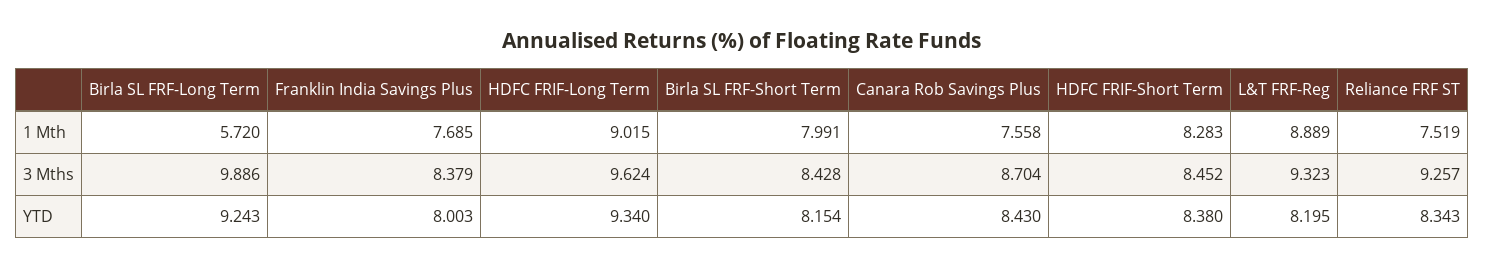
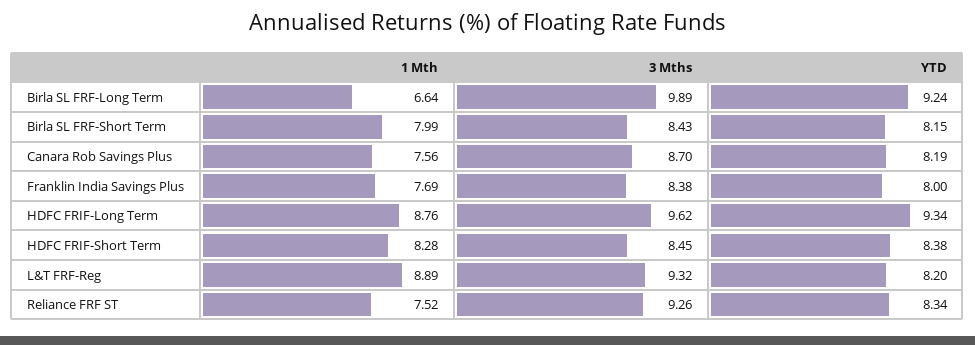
  {
    "Birla SL FRF-Long Term": {
-     "1 Mth": 5.72,
+     "1 Mth": 6.64,
      "3 Mths": 9.886,
      "YTD": 9.243
    },
    "Franklin India Savings Plus": {
      "1 Mth": 7.685,
      "3 Mths": 8.379,
      "YTD": 8.003
    },
    "HDFC FRIF-Long Term": {
-     "1 Mth": 9.015,
+     "1 Mth": 8.76,
      "3 Mths": 9.624,
      "YTD": 9.34
    },
    "Birla SL FRF-Short Term": {
      "1 Mth": 7.991,
      "3 Mths": 8.428,
      "YTD": 8.154
    },
    "Canara Rob Savings Plus": {
      "1 Mth": 7.558,
      "3 Mths": 8.704,
-     "YTD": 8.43
+     "YTD": 8.19
    },
    "HDFC FRIF-Short Term": {
      "1 Mth": 8.283,
      "3 Mths": 8.452,
      "YTD": 8.38
    },
    "L&T FRF-Reg": {
      "1 Mth": 8.889,
      "3 Mths": 9.323,
      "YTD": 8.195
    },
    "Reliance FRF ST": {
      "1 Mth": 7.519,
      "3 Mths": 9.257,
      "YTD": 8.343
    }
  }

